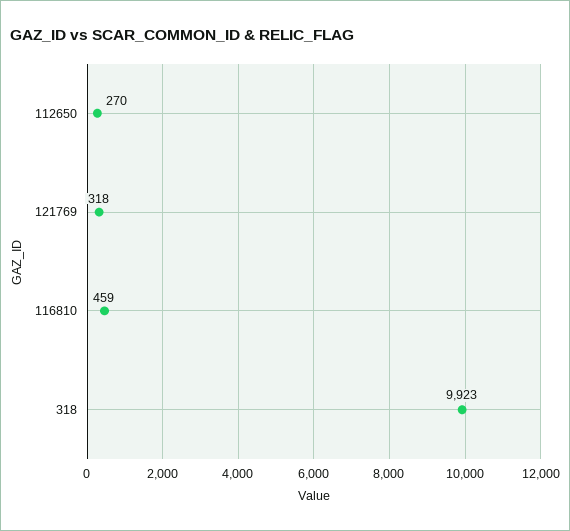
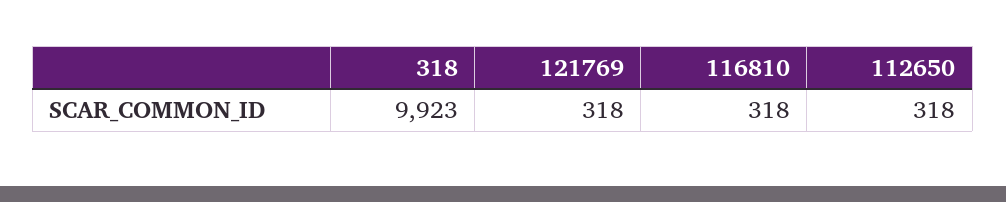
  {
-   "112650": 270,
+   "112650": 318,
    "121769": 318,
-   "116810": 459,
+   "116810": 318,
    "318": 9923
  }

